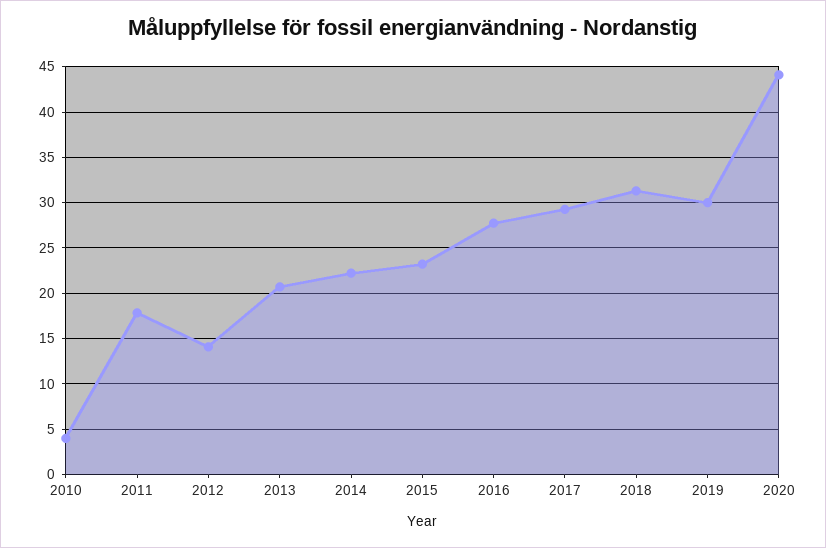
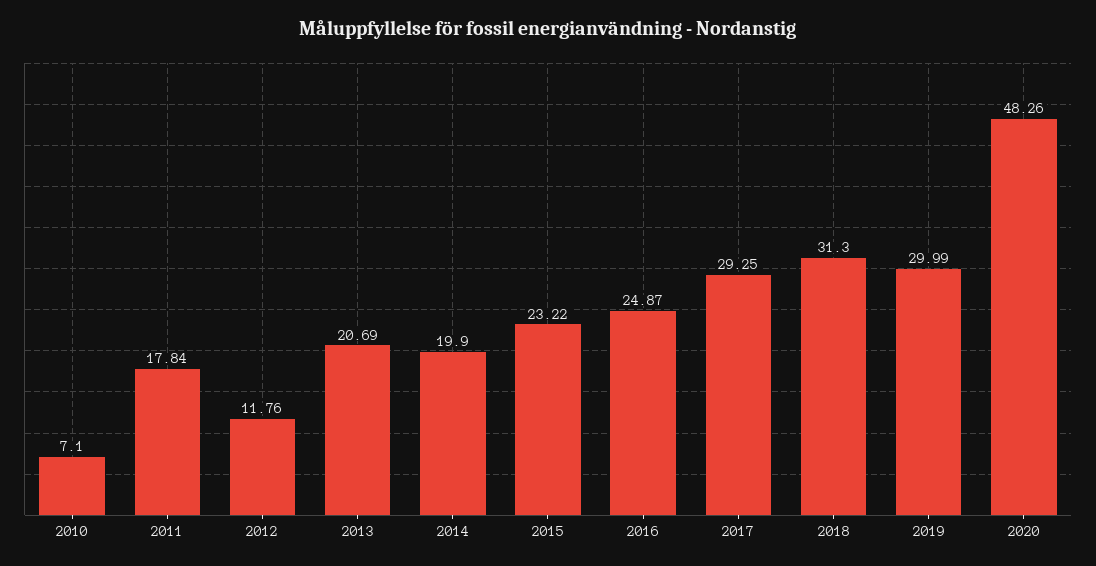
  {
-   "2010": 4,
+   "2010": 7.1,
    "2011": 17.84,
-   "2012": 14,
+   "2012": 11.76,
    "2013": 20.69,
-   "2014": 22,
+   "2014": 19.9,
    "2015": 23.22,
-   "2016": 28,
+   "2016": 24.87,
    "2017": 29.25,
    "2018": 31.3,
    "2019": 29.99,
-   "2020": 44
+   "2020": 48.26
  }

